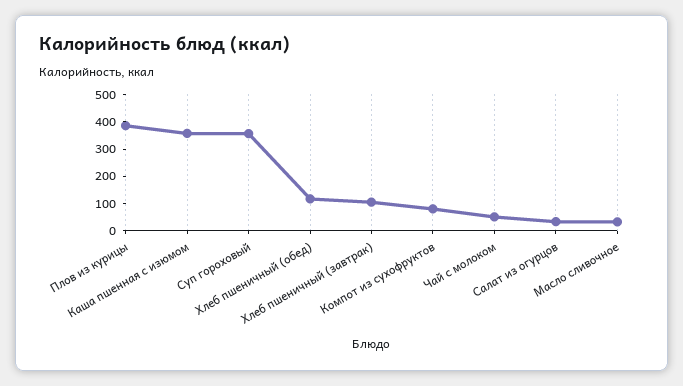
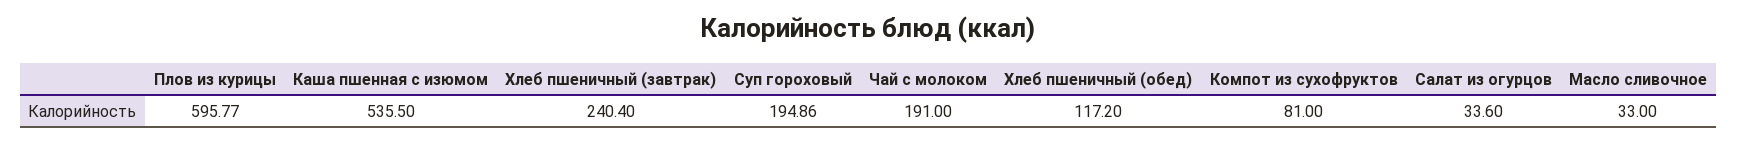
  {
-   "Плов из курицы": 400,
+   "Плов из курицы": 595.77,
-   "Каша пшенная с изюмом": 350,
+   "Каша пшенная с изюмом": 535.5,
-   "Суп гороховый": 350,
+   "Суп гороховый": 194.86,
    "Хлеб пшеничный (обед)": 117.2,
-   "Хлеб пшеничный (завтрак)": 100,
+   "Хлеб пшеничный (завтрак)": 240.4,
    "Компот из сухофруктов": 81,
-   "Чай с молоком": 50,
+   "Чай с молоком": 191,
    "Салат из огурцов": 33.6,
    "Масло сливочное": 33
  }

